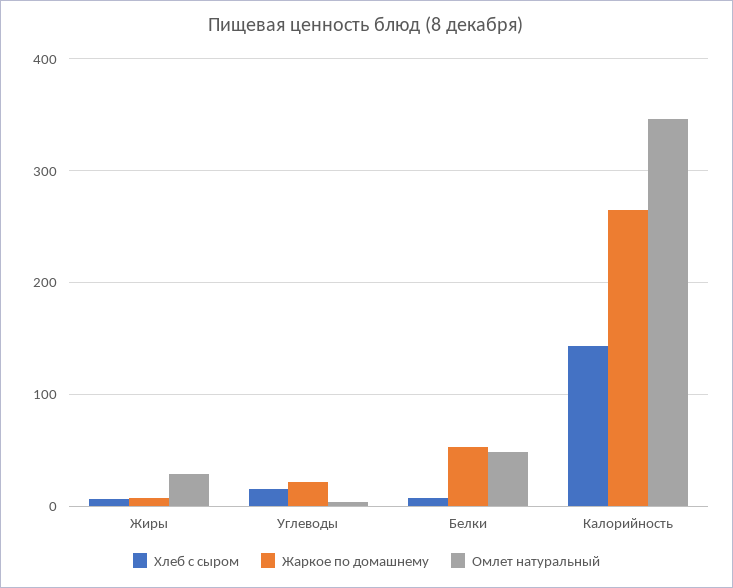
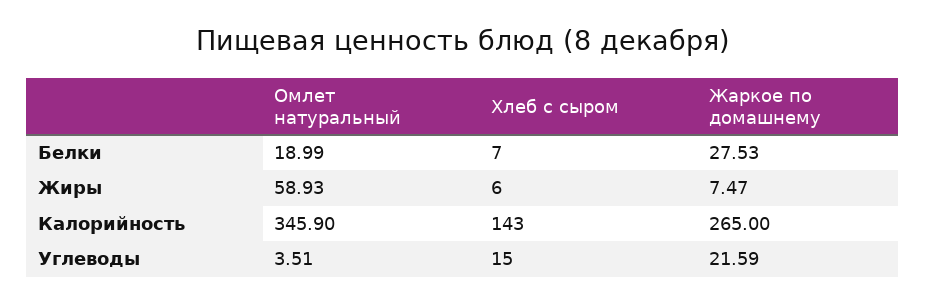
  {
    "Хлеб с сыром": {
      "Жиры": 6,
      "Углеводы": 15,
      "Белки": 7,
      "Калорийность": 143
    },
    "Жаркое по домашнему": {
      "Жиры": 7.47,
      "Углеводы": 21.59,
-     "Белки": 50,
+     "Белки": 27.53,
      "Калорийность": 265
    },
    "Омлет натуральный": {
-     "Жиры": 30,
+     "Жиры": 58.93,
      "Углеводы": 3.51,
-     "Белки": 50,
+     "Белки": 18.99,
      "Калорийность": 345.9
    }
  }

